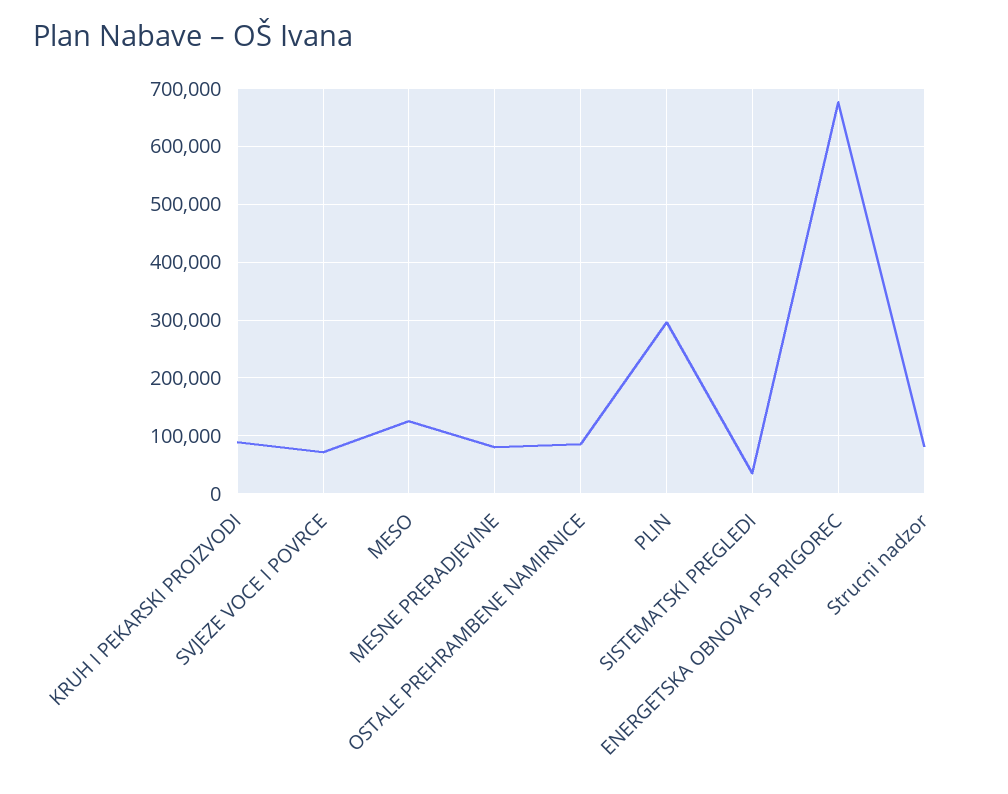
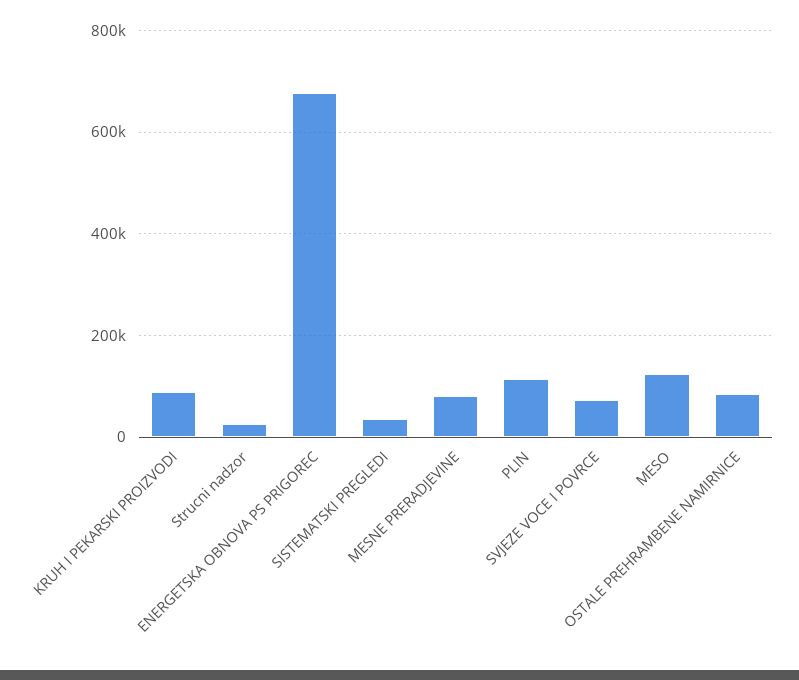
  {
    "KRUH I PEKARSKI PROIZVODI": 80000,
    "SVJEZE VOCE I POVRCE": 80000,
    "MESO": 120000,
    "MESNE PRERADJEVINE": 80000,
    "OSTALE PREHRAMBENE NAMIRNICE": 80000,
-   "PLIN": 300000,
+   "PLIN": 120000,
    "SISTEMATSKI PREGLEDI": 40000,
    "ENERGETSKA OBNOVA PS PRIGOREC": 680000,
-   "Strucni nadzor": 80000
+   "Strucni nadzor": 20000
  }

